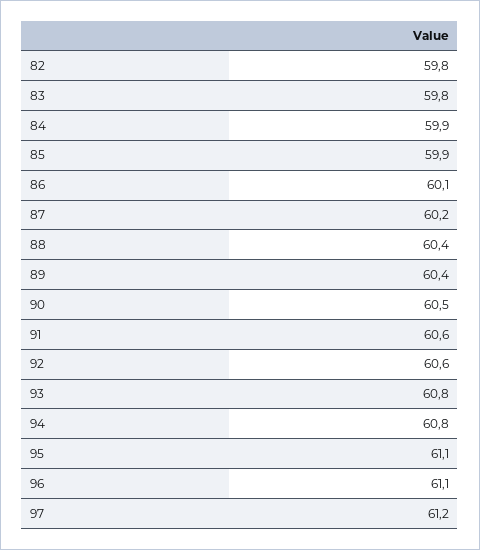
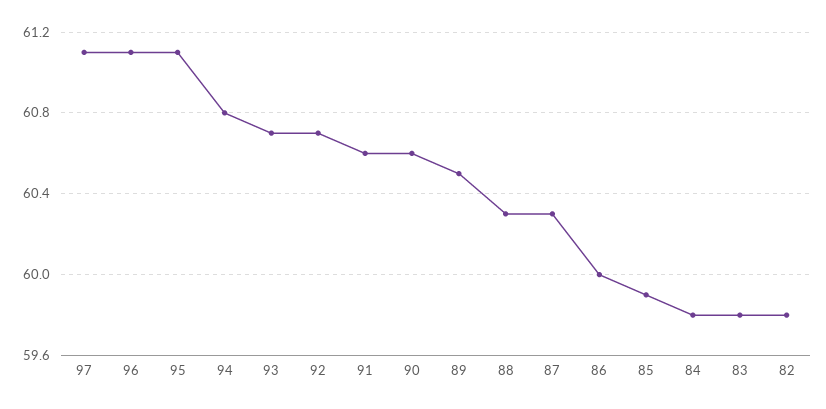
  {
    "82": 59.8,
    "83": 59.8,
-   "84": 59.9,
+   "84": 59.8,
    "85": 59.9,
-   "86": 60.1,
+   "86": 60,
-   "87": 60.2,
+   "87": 60.3,
-   "88": 60.4,
+   "88": 60.3,
-   "89": 60.4,
+   "89": 60.5,
-   "90": 60.5,
+   "90": 60.6,
    "91": 60.6,
-   "92": 60.6,
+   "92": 60.7,
-   "93": 60.8,
+   "93": 60.7,
    "94": 60.8,
    "95": 61.1,
    "96": 61.1,
-   "97": 61.2
+   "97": 61.1
  }

